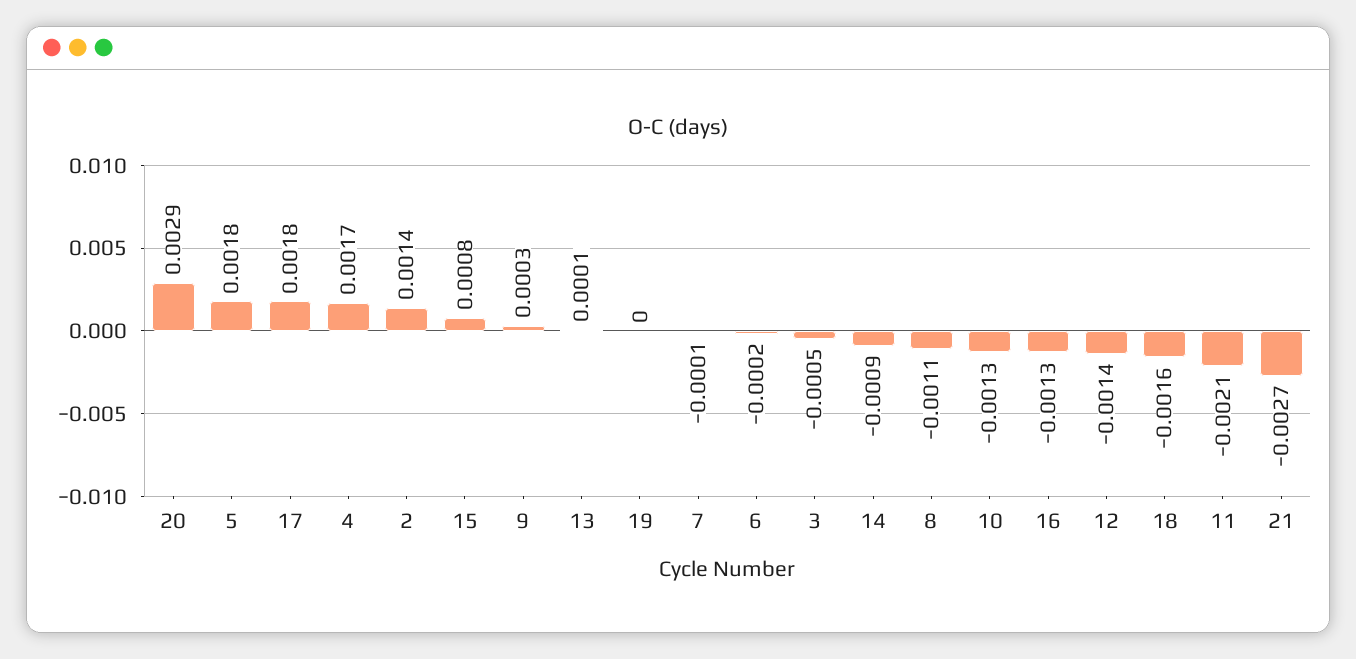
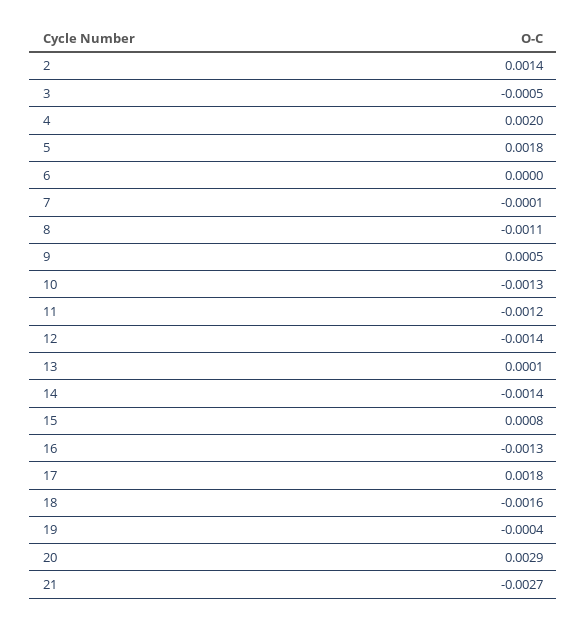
  {
    "20": 0.0029,
    "5": 0.0018,
    "17": 0.0018,
-   "4": 0.0017,
+   "4": 0.002,
    "2": 0.0014,
    "15": 0.0008,
-   "9": 0.0003,
+   "9": 0.0005,
    "13": 0.0001,
-   "19": 0,
+   "19": -0.0004,
    "7": -0.0001,
-   "6": -0.0002,
+   "6": 0,
    "3": -0.0005,
-   "14": -0.0009,
+   "14": -0.0014,
    "8": -0.0011,
    "10": -0.0013,
    "16": -0.0013,
    "12": -0.0014,
    "18": -0.0016,
-   "11": -0.0021,
+   "11": -0.0012,
    "21": -0.0027
  }

